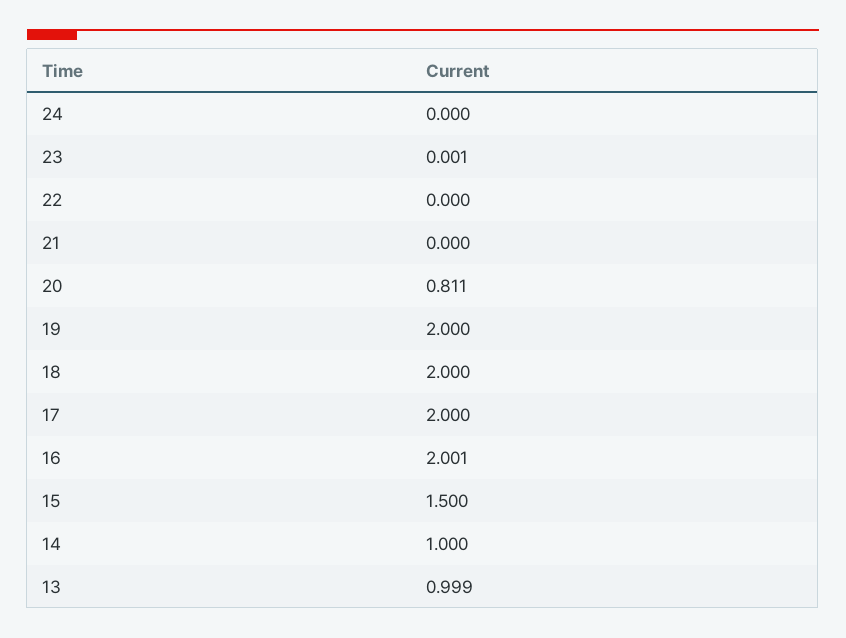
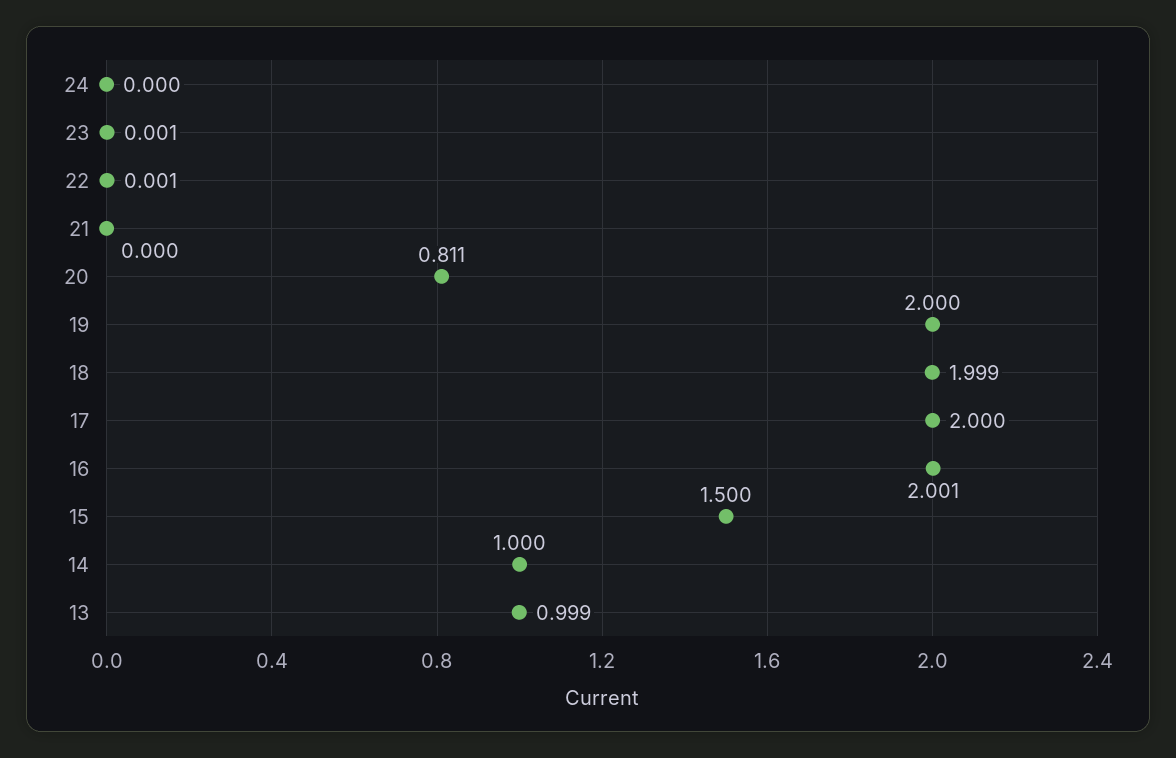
  {
    "24": 0,
    "23": 0.001,
-   "22": 0,
+   "22": 0.001,
    "21": 0,
    "20": 0.811,
    "19": 2,
-   "18": 2,
+   "18": 1.999,
    "17": 2,
    "16": 2.001,
    "15": 1.5,
    "14": 1,
    "13": 0.999
  }

